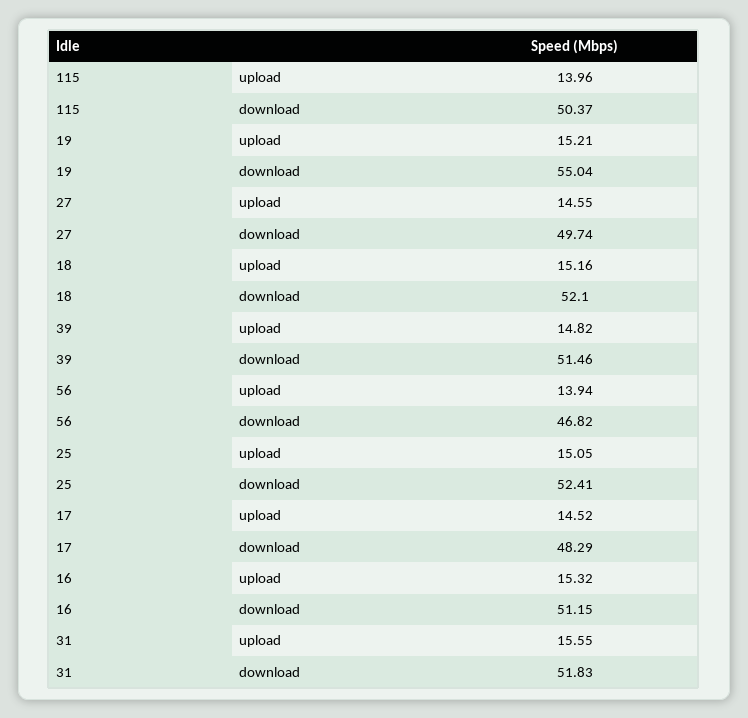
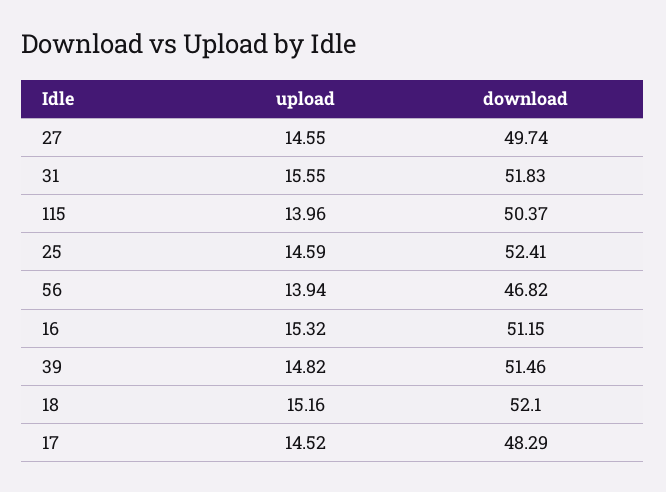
  {
    "115": {
      "upload": 13.96,
      "download": 50.37
    },
-   "19": {
-     "upload": 15.21,
-     "download": 55.04
-   },
    "27": {
      "upload": 14.55,
      "download": 49.74
    },
    "18": {
      "upload": 15.16,
      "download": 52.1
    },
    "39": {
      "upload": 14.82,
      "download": 51.46
    },
    "56": {
      "upload": 13.94,
      "download": 46.82
    },
    "25": {
-     "upload": 15.05,
+     "upload": 14.59,
      "download": 52.41
    },
    "17": {
      "upload": 14.52,
      "download": 48.29
    },
    "16": {
      "upload": 15.32,
      "download": 51.15
    },
    "31": {
      "upload": 15.55,
      "download": 51.83
    }
  }

